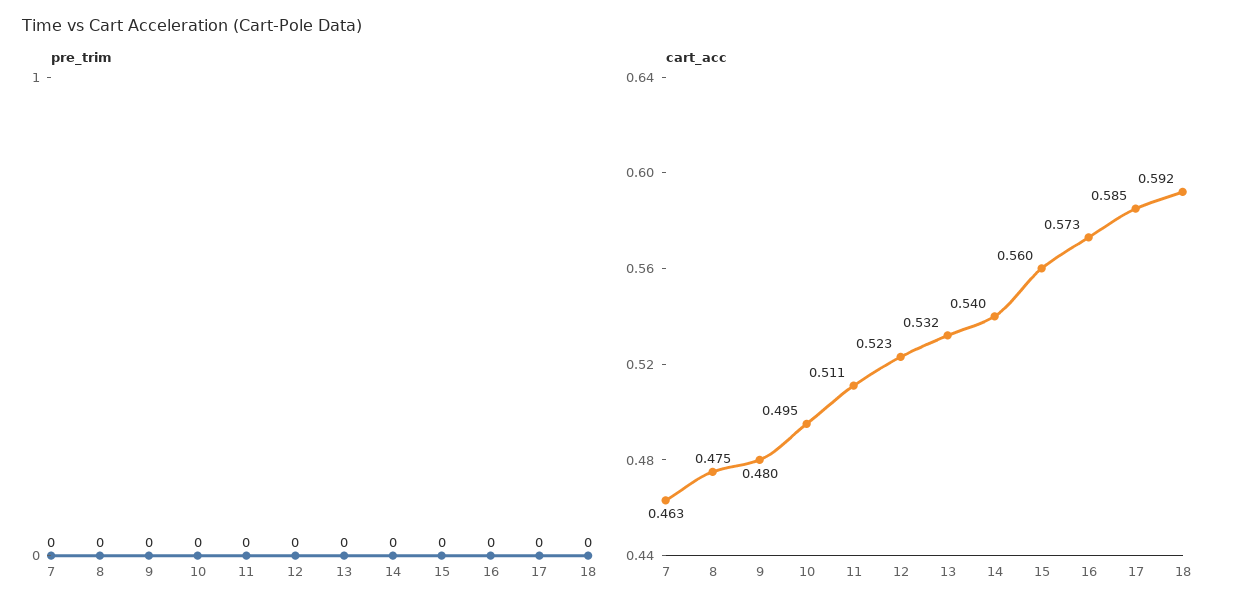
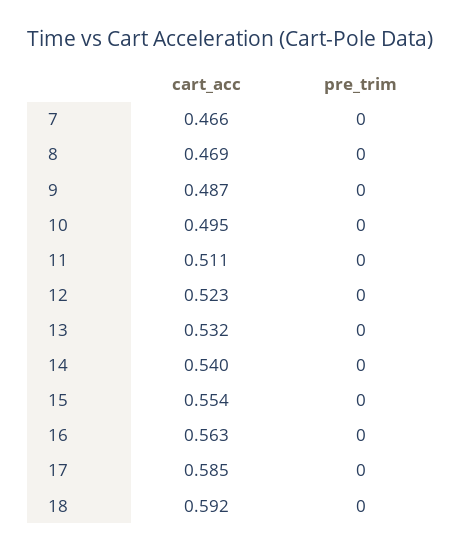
  {
    "pre_trim": {
      "7": 0,
      "8": 0,
      "9": 0,
      "10": 0,
      "11": 0,
      "12": 0,
      "13": 0,
      "14": 0,
      "15": 0,
      "16": 0,
      "17": 0,
      "18": 0
    },
    "cart_acc": {
-     "7": 0.463,
+     "7": 0.466,
-     "8": 0.475,
+     "8": 0.469,
-     "9": 0.48,
+     "9": 0.487,
      "10": 0.495,
      "11": 0.511,
      "12": 0.523,
      "13": 0.532,
      "14": 0.54,
-     "15": 0.56,
+     "15": 0.554,
-     "16": 0.573,
+     "16": 0.563,
      "17": 0.585,
      "18": 0.592
    }
  }

